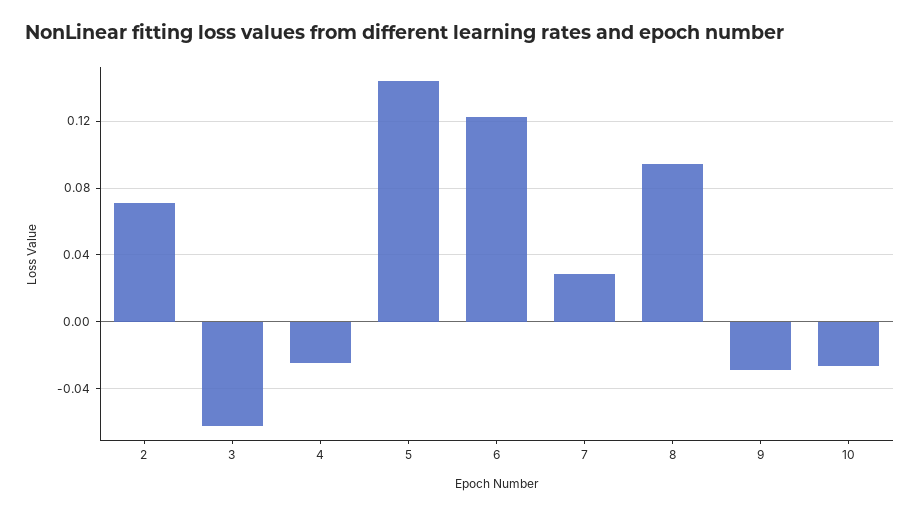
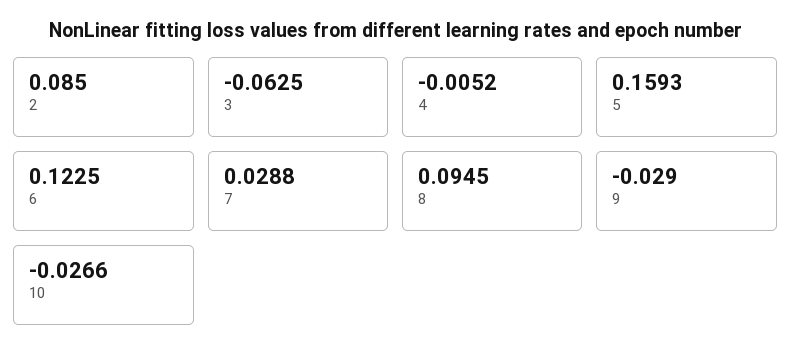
  {
-   "2": 0.07,
+   "2": 0.085,
    "3": -0.0625,
-   "4": -0.025,
+   "4": -0.0052,
-   "5": 0.145,
+   "5": 0.1593,
    "6": 0.1225,
    "7": 0.0288,
    "8": 0.0945,
    "9": -0.029,
    "10": -0.0266
  }

